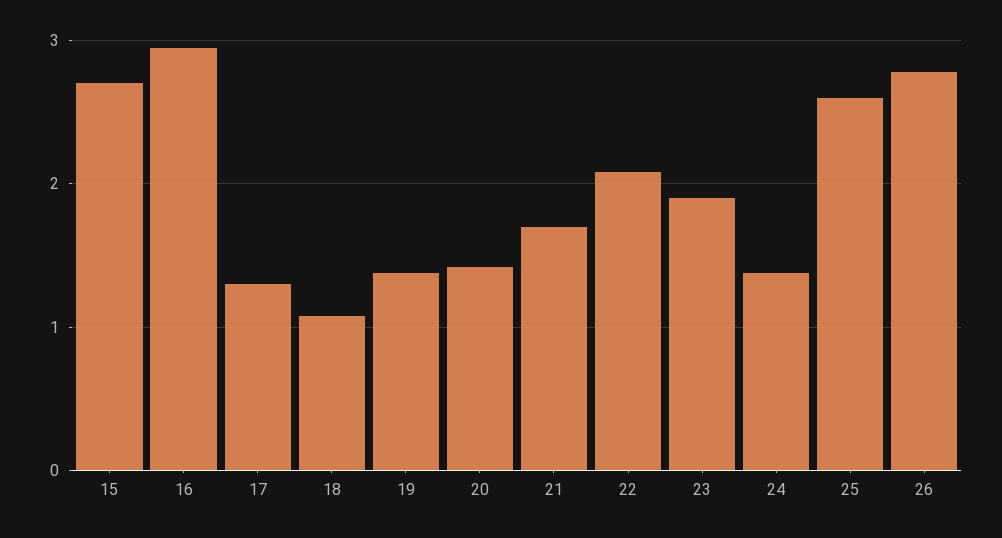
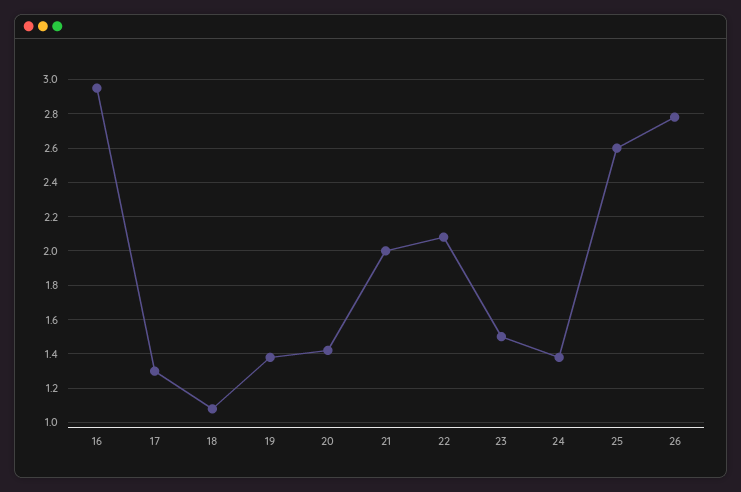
  {
-   "15": 2.7,
    "16": 2.95,
    "17": 1.3,
    "18": 1.1,
    "19": 1.4,
    "20": 1.4,
-   "21": 1.7,
+   "21": 2,
    "22": 2.1,
-   "23": 1.9,
+   "23": 1.5,
    "24": 1.4,
    "25": 2.6,
    "26": 2.8
  }

